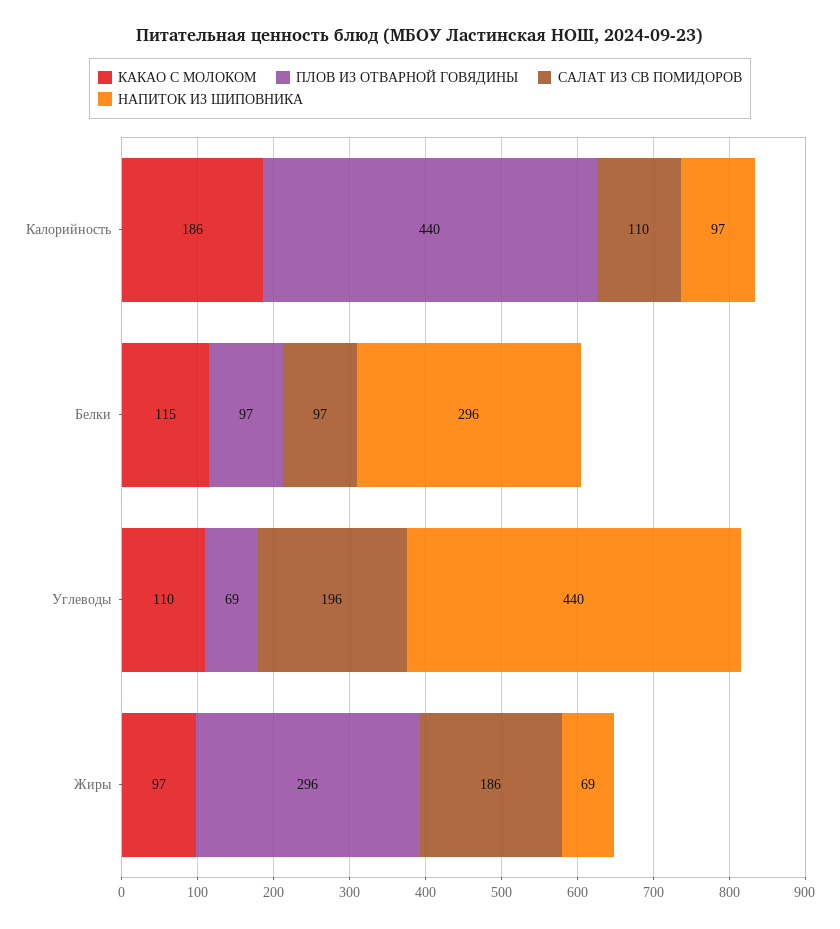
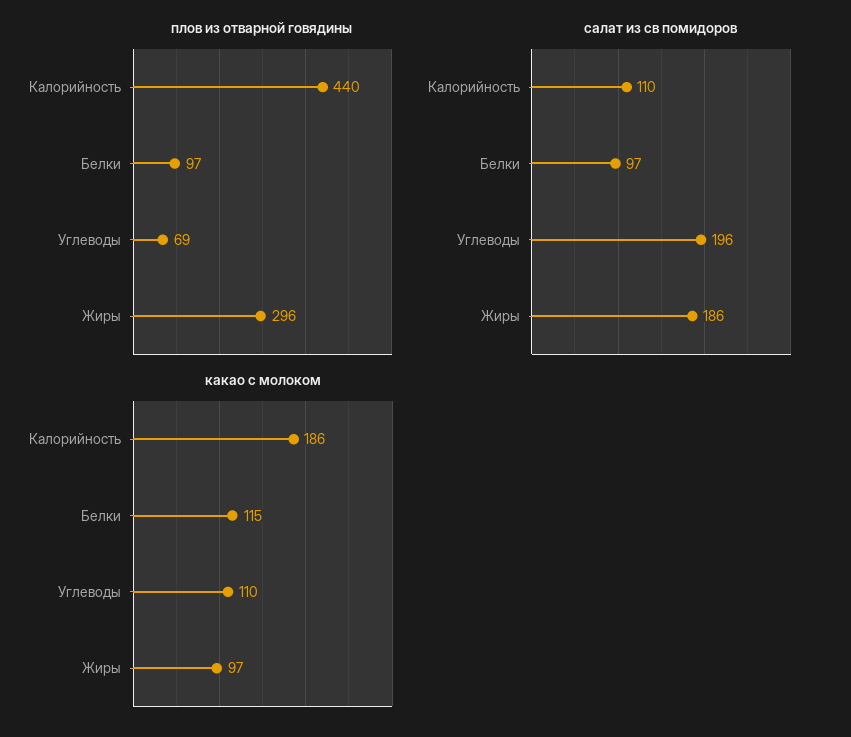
  {
    "КАКАО С МОЛОКОМ": {
      "Калорийность": 186,
      "Белки": 115,
      "Углеводы": 110,
      "Жиры": 97
    },
    "ПЛОВ ИЗ ОТВАРНОЙ ГОВЯДИНЫ": {
      "Калорийность": 440,
      "Белки": 97,
      "Углеводы": 69,
      "Жиры": 296
    },
    "САЛАТ ИЗ СВ ПОМИДОРОВ": {
      "Калорийность": 110,
      "Белки": 97,
      "Углеводы": 196,
      "Жиры": 186
-   },
+   }
-   "НАПИТОК ИЗ ШИПОВНИКА": {
-     "Калорийность": 97,
-     "Белки": 296,
-     "Углеводы": 440,
-     "Жиры": 69
-   }
  }

